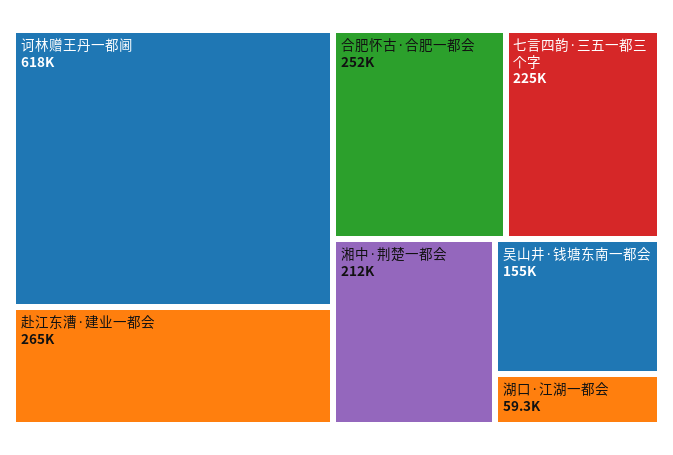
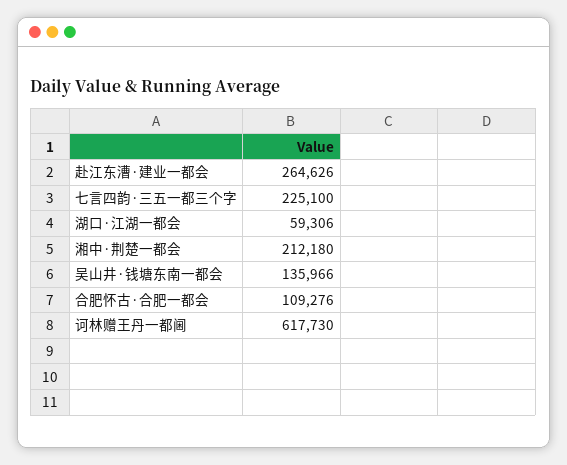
  {
    "诃林赠王丹一都阃": 617730,
    "赴江东漕·建业一都会": 264626,
-   "合肥怀古·合肥一都会": 252000,
+   "合肥怀古·合肥一都会": 109276,
    "七言四韵·三五一都三个字": 225100,
    "湘中·荆楚一都会": 212180,
-   "吴山井·钱塘东南一都会": 155000,
+   "吴山井·钱塘东南一都会": 135966,
    "湖口·江湖一都会": 59306
  }

